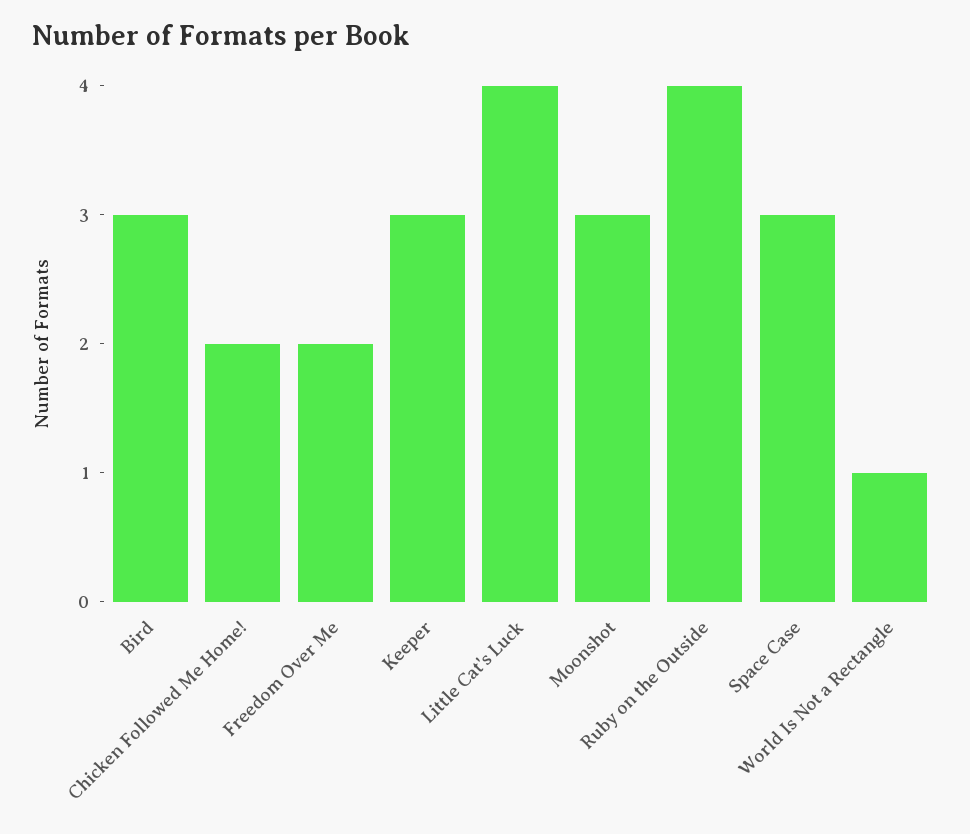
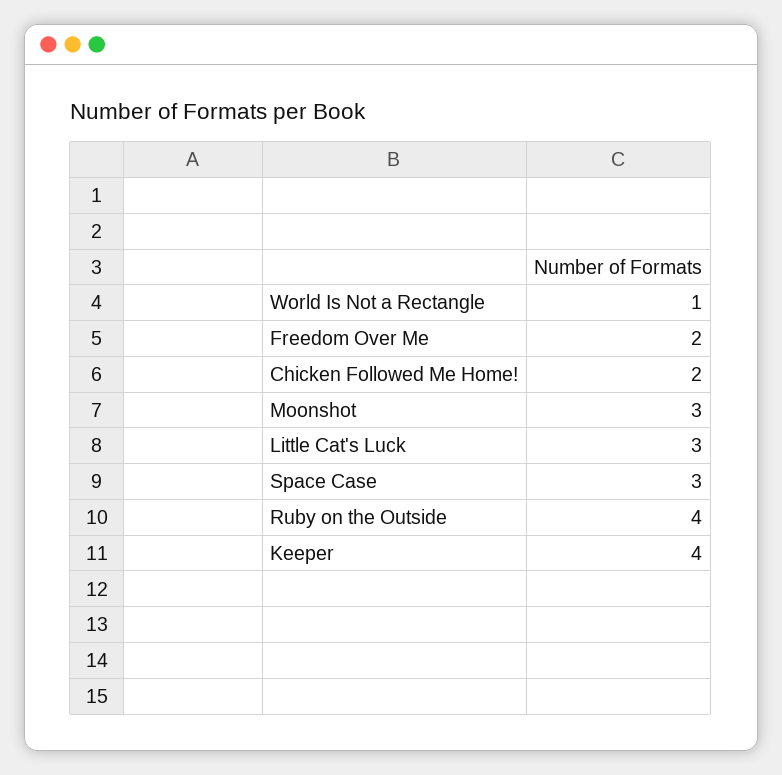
  {
-   "Bird": 3,
    "Chicken Followed Me Home!": 2,
    "Freedom Over Me": 2,
-   "Keeper": 3,
+   "Keeper": 4,
-   "Little Cat's Luck": 4,
+   "Little Cat's Luck": 3,
    "Moonshot": 3,
    "Ruby on the Outside": 4,
    "Space Case": 3,
    "World Is Not a Rectangle": 1
  }

